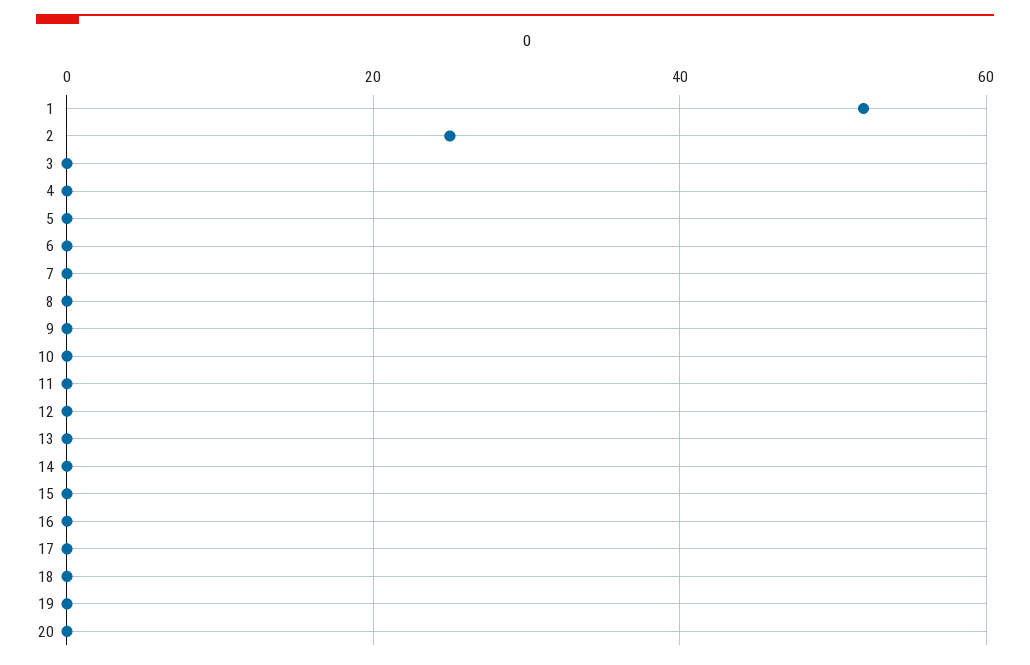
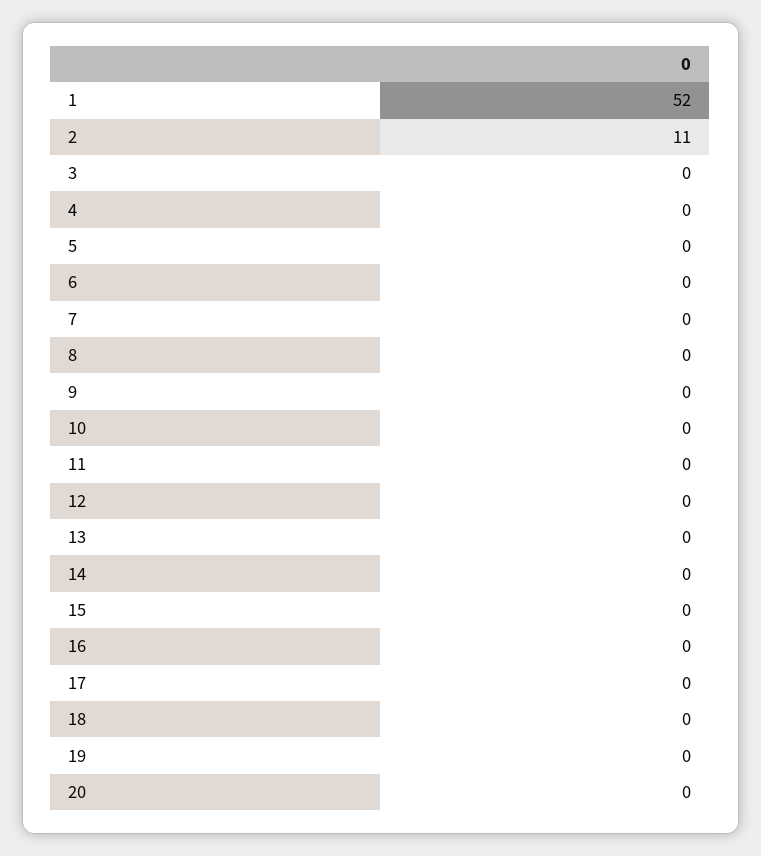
  {
    "1": 52,
-   "2": 25,
+   "2": 11,
    "3": 0,
    "4": 0,
    "5": 0,
    "6": 0,
    "7": 0,
    "8": 0,
    "9": 0,
    "10": 0,
    "11": 0,
    "12": 0,
    "13": 0,
    "14": 0,
    "15": 0,
    "16": 0,
    "17": 0,
    "18": 0,
    "19": 0,
    "20": 0
  }

